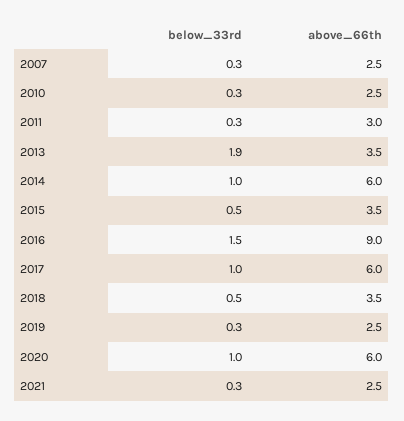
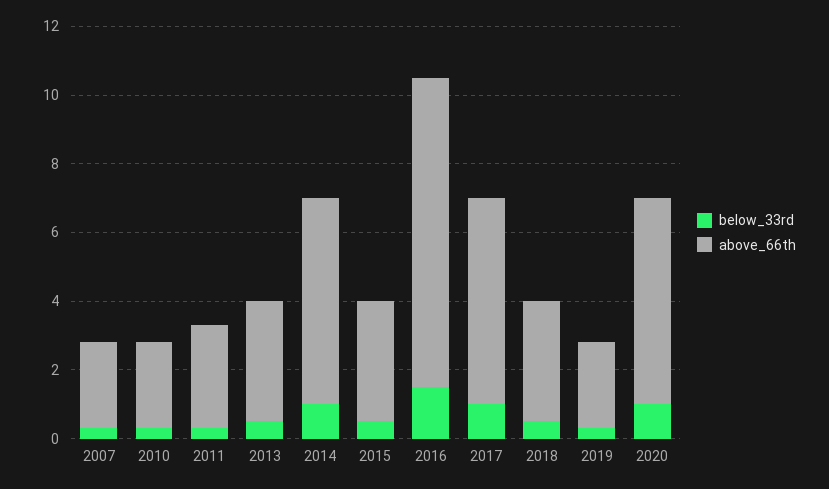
  {
    "below_33rd": {
      "2007": 0.3,
      "2010": 0.3,
      "2011": 0.3,
-     "2013": 1.9,
+     "2013": 0.5,
      "2014": 1,
      "2015": 0.5,
      "2016": 1.5,
      "2017": 1,
      "2018": 0.5,
      "2019": 0.3,
-     "2020": 1,
+     "2020": 1
-     "2021": 0.3
    },
    "above_66th": {
      "2007": 2.5,
      "2010": 2.5,
      "2011": 3,
      "2013": 3.5,
      "2014": 6,
      "2015": 3.5,
      "2016": 9,
      "2017": 6,
      "2018": 3.5,
      "2019": 2.5,
-     "2020": 6,
+     "2020": 6
-     "2021": 2.5
    }
  }

